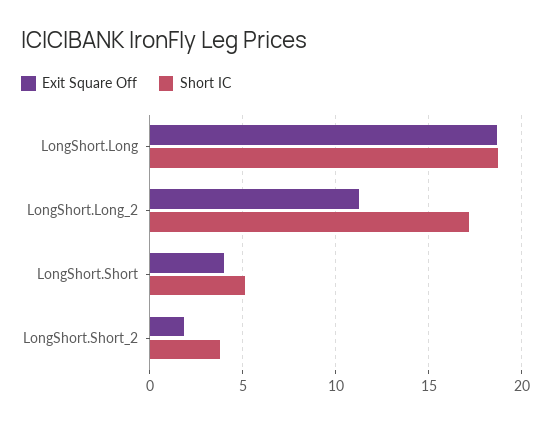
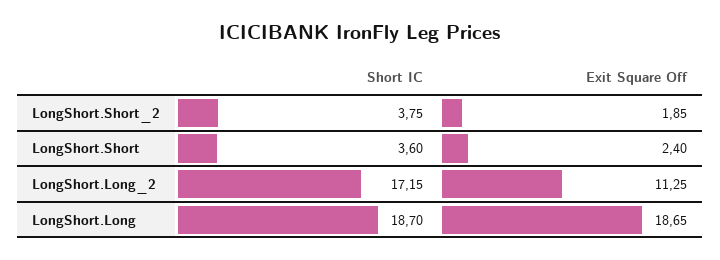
  {
    "Exit Square Off": {
      "LongShort.Long": 18.65,
      "LongShort.Long_2": 11.25,
-     "LongShort.Short": 4,
+     "LongShort.Short": 2.4,
      "LongShort.Short_2": 1.85
    },
    "Short IC": {
      "LongShort.Long": 18.7,
      "LongShort.Long_2": 17.15,
-     "LongShort.Short": 5,
+     "LongShort.Short": 3.6,
      "LongShort.Short_2": 3.75
    }
  }

